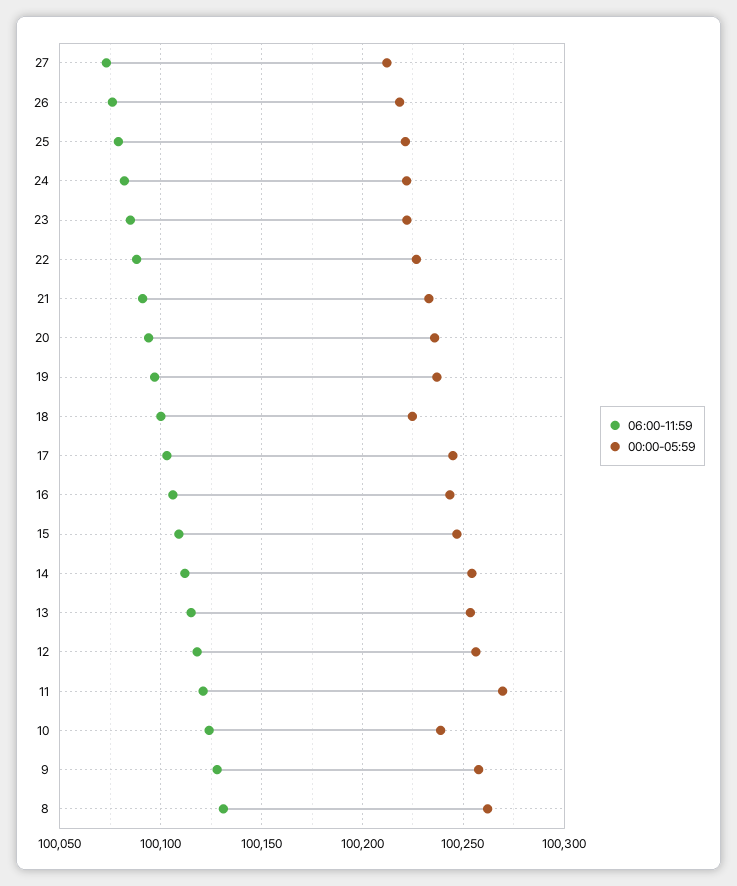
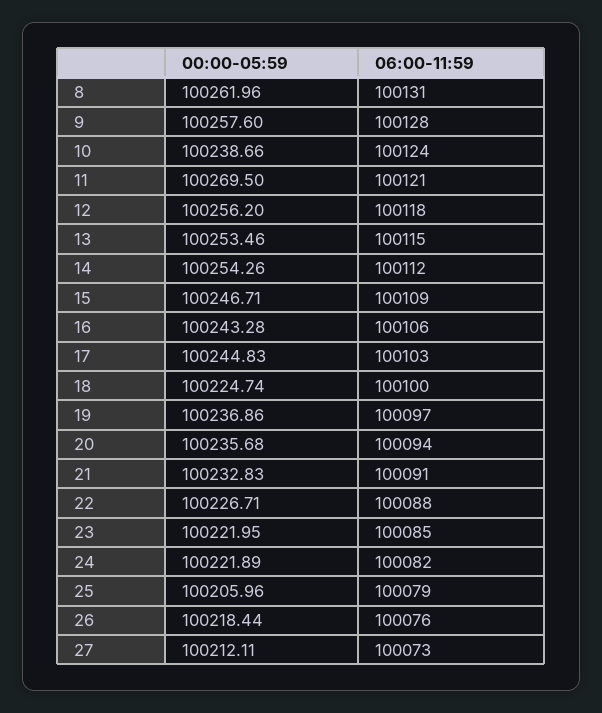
  {
    "06:00-11:59": {
      "27": 100073,
      "26": 100076,
      "25": 100079,
      "24": 100082,
      "23": 100085,
      "22": 100088,
      "21": 100091,
      "20": 100094,
      "19": 100097,
      "18": 100100,
      "17": 100103,
      "16": 100106,
      "15": 100109,
      "14": 100112,
      "13": 100115,
      "12": 100118,
      "11": 100121,
      "10": 100124,
      "9": 100128,
      "8": 100131
    },
    "00:00-05:59": {
      "27": 100212.11,
      "26": 100218.44,
-     "25": 100220,
+     "25": 100205.96,
      "24": 100221.89,
      "23": 100221.95,
      "22": 100226.71,
      "21": 100232.83,
      "20": 100235.68,
      "19": 100236.86,
      "18": 100224.74,
      "17": 100244.83,
      "16": 100243.28,
      "15": 100246.71,
      "14": 100254.26,
      "13": 100253.46,
      "12": 100256.2,
      "11": 100269.5,
      "10": 100238.66,
      "9": 100257.6,
      "8": 100261.96
    }
  }

